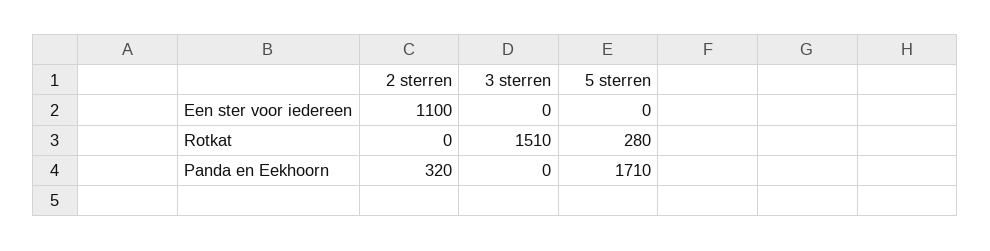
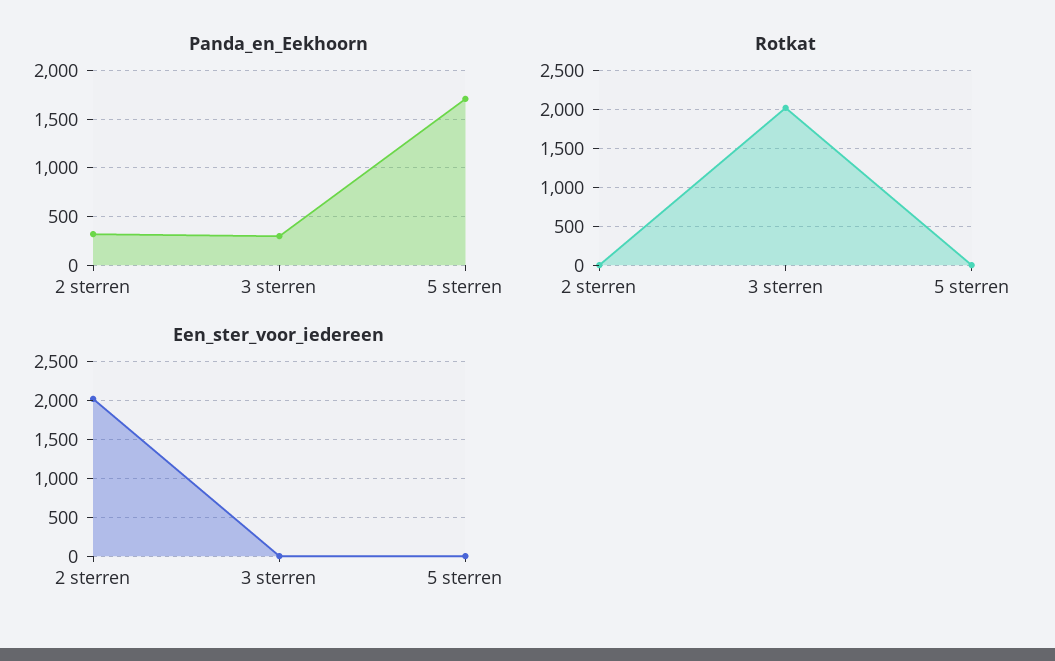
  {
    "Een ster voor iedereen": {
-     "2 sterren": 1100,
+     "2 sterren": 2000,
      "3 sterren": 0,
      "5 sterren": 0
    },
    "Rotkat": {
      "2 sterren": 0,
-     "3 sterren": 1510,
+     "3 sterren": 2000,
-     "5 sterren": 280
+     "5 sterren": 0
    },
    "Panda en Eekhoorn": {
      "2 sterren": 320,
-     "3 sterren": 0,
+     "3 sterren": 300,
      "5 sterren": 1710
    }
  }

